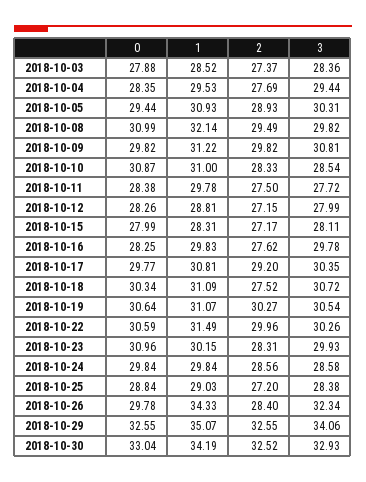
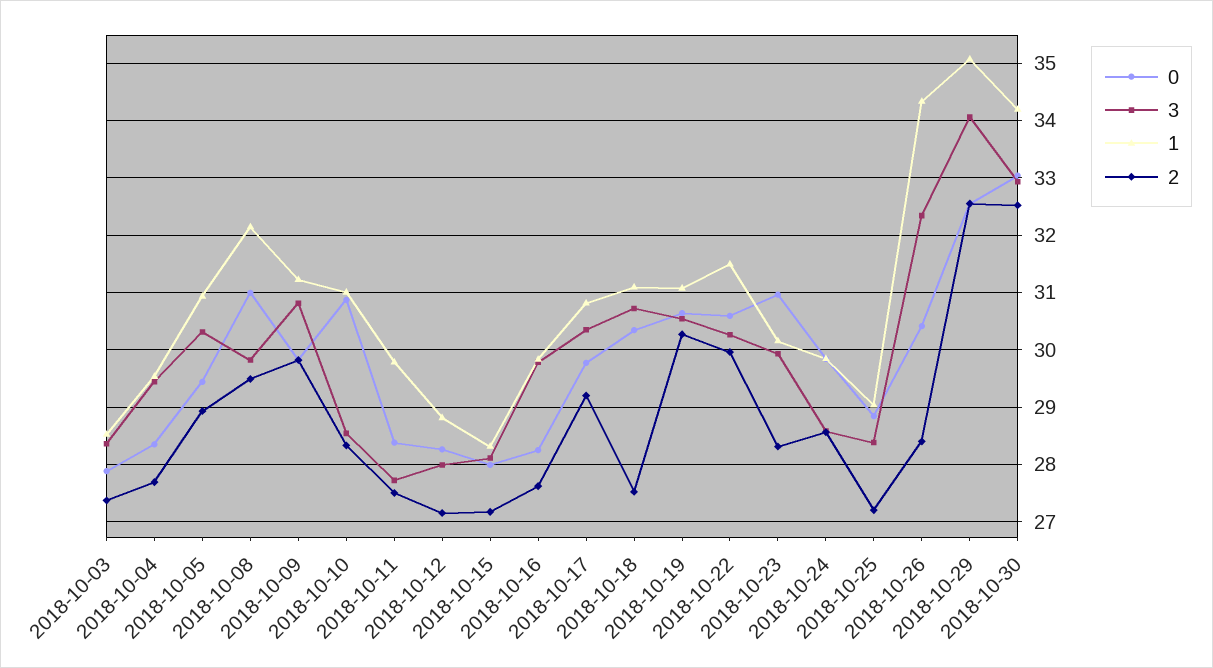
  {
    "0": {
      "2018-10-03": 27.88,
      "2018-10-04": 28.35,
      "2018-10-05": 29.44,
      "2018-10-08": 30.99,
      "2018-10-09": 29.82,
      "2018-10-10": 30.87,
      "2018-10-11": 28.38,
      "2018-10-12": 28.26,
      "2018-10-15": 27.99,
      "2018-10-16": 28.25,
      "2018-10-17": 29.77,
      "2018-10-18": 30.34,
      "2018-10-19": 30.64,
      "2018-10-22": 30.59,
      "2018-10-23": 30.96,
      "2018-10-24": 29.84,
      "2018-10-25": 28.84,
-     "2018-10-26": 29.78,
+     "2018-10-26": 30.4,
      "2018-10-29": 32.55,
      "2018-10-30": 33.04
    },
    "1": {
      "2018-10-03": 28.52,
      "2018-10-04": 29.53,
      "2018-10-05": 30.93,
      "2018-10-08": 32.14,
      "2018-10-09": 31.22,
      "2018-10-10": 31,
      "2018-10-11": 29.78,
      "2018-10-12": 28.81,
      "2018-10-15": 28.31,
      "2018-10-16": 29.83,
      "2018-10-17": 30.81,
      "2018-10-18": 31.09,
      "2018-10-19": 31.07,
      "2018-10-22": 31.49,
      "2018-10-23": 30.15,
      "2018-10-24": 29.84,
      "2018-10-25": 29.03,
      "2018-10-26": 34.33,
      "2018-10-29": 35.07,
      "2018-10-30": 34.19
    },
    "2": {
      "2018-10-03": 27.37,
      "2018-10-04": 27.69,
      "2018-10-05": 28.93,
      "2018-10-08": 29.49,
      "2018-10-09": 29.82,
      "2018-10-10": 28.33,
      "2018-10-11": 27.5,
      "2018-10-12": 27.15,
      "2018-10-15": 27.17,
      "2018-10-16": 27.62,
      "2018-10-17": 29.2,
      "2018-10-18": 27.52,
      "2018-10-19": 30.27,
      "2018-10-22": 29.96,
      "2018-10-23": 28.31,
      "2018-10-24": 28.56,
      "2018-10-25": 27.2,
      "2018-10-26": 28.4,
      "2018-10-29": 32.55,
      "2018-10-30": 32.52
    },
    "3": {
      "2018-10-03": 28.36,
      "2018-10-04": 29.44,
      "2018-10-05": 30.31,
      "2018-10-08": 29.82,
      "2018-10-09": 30.81,
      "2018-10-10": 28.54,
      "2018-10-11": 27.72,
      "2018-10-12": 27.99,
      "2018-10-15": 28.11,
      "2018-10-16": 29.78,
      "2018-10-17": 30.35,
      "2018-10-18": 30.72,
      "2018-10-19": 30.54,
      "2018-10-22": 30.26,
      "2018-10-23": 29.93,
      "2018-10-24": 28.58,
      "2018-10-25": 28.38,
      "2018-10-26": 32.34,
      "2018-10-29": 34.06,
      "2018-10-30": 32.93
    }
  }

